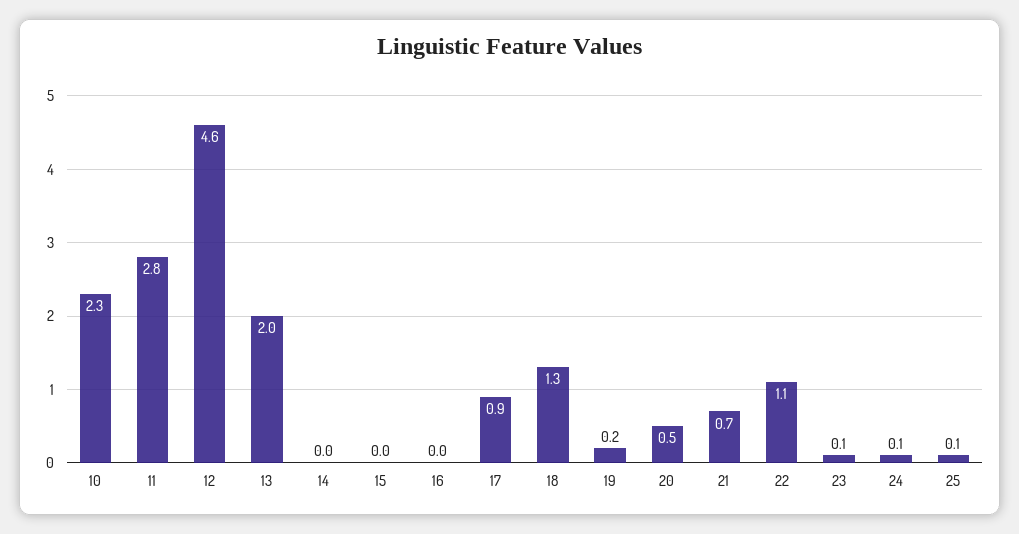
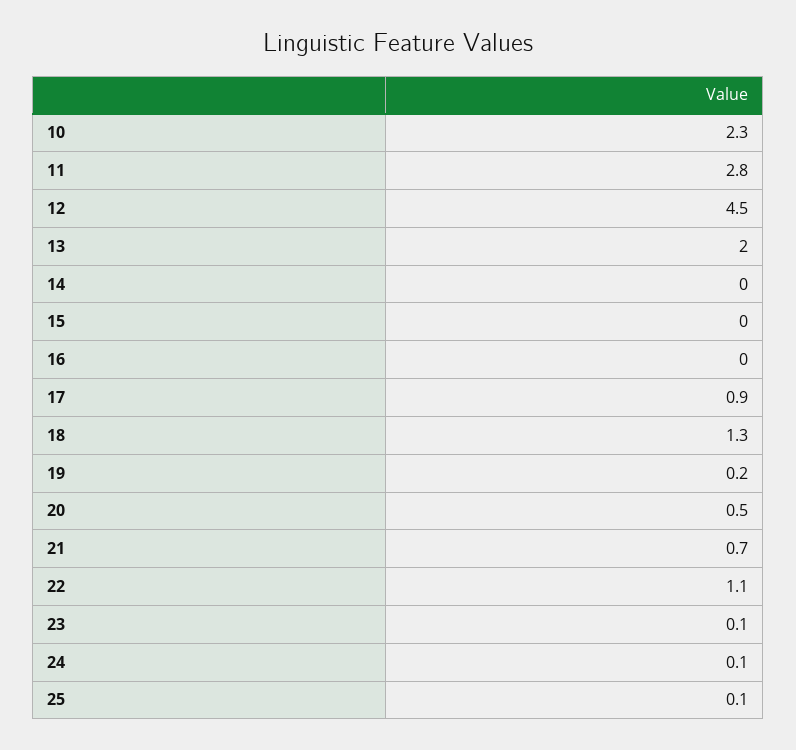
  {
    "10": 2.3,
    "11": 2.8,
-   "12": 4.6,
+   "12": 4.5,
    "13": 2,
    "14": 0,
    "15": 0,
    "16": 0,
    "17": 0.9,
    "18": 1.3,
    "19": 0.2,
    "20": 0.5,
    "21": 0.7,
    "22": 1.1,
    "23": 0.1,
    "24": 0.1,
    "25": 0.1
  }

